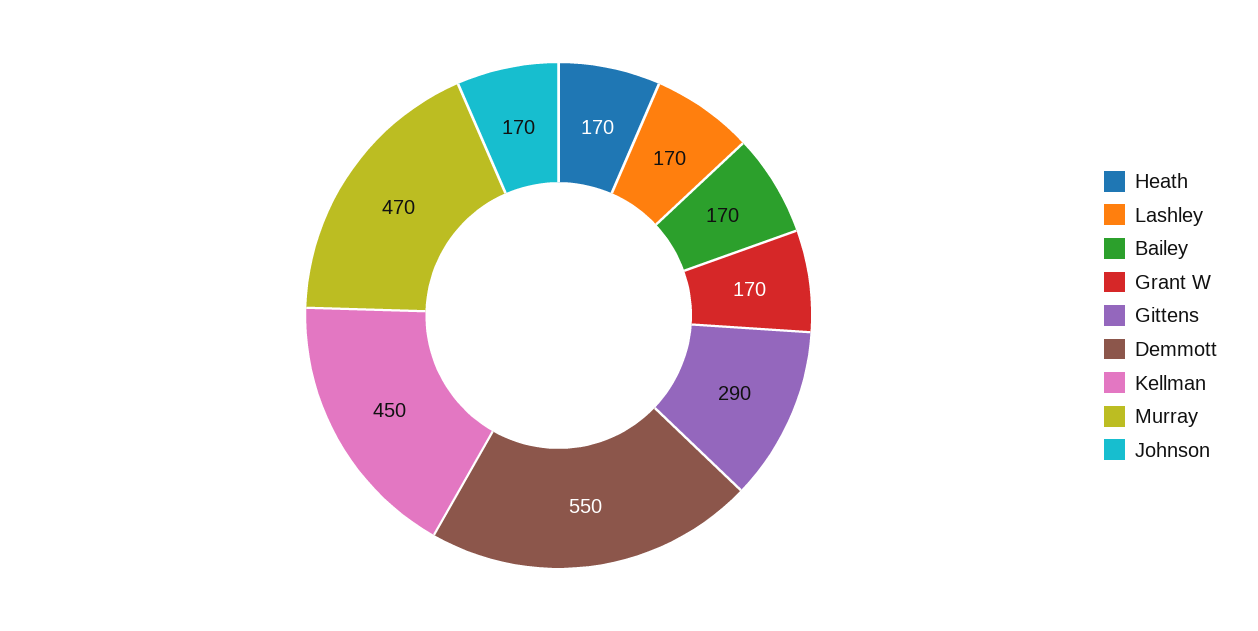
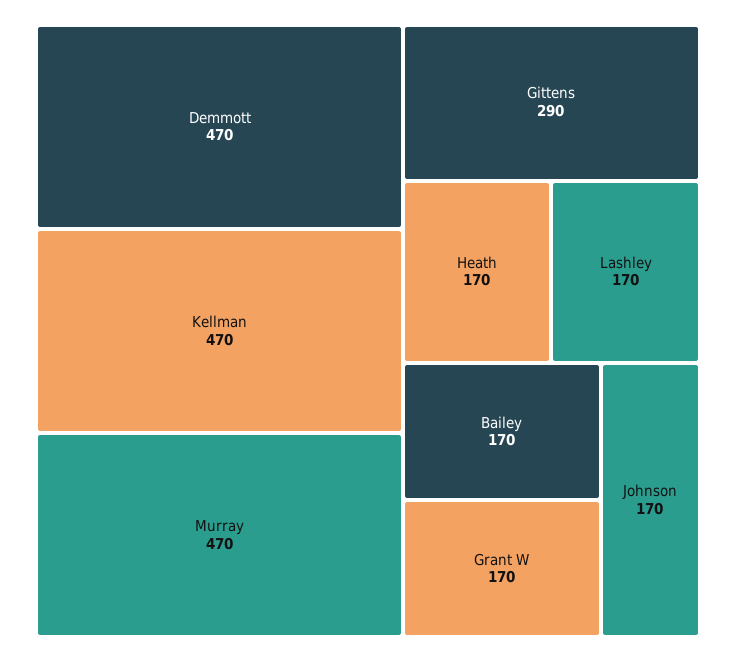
  {
    "Heath": 170,
    "Lashley": 170,
    "Bailey": 170,
    "Grant W": 170,
    "Gittens": 290,
-   "Demmott": 550,
+   "Demmott": 470,
-   "Kellman": 450,
+   "Kellman": 470,
    "Murray": 470,
    "Johnson": 170
  }

